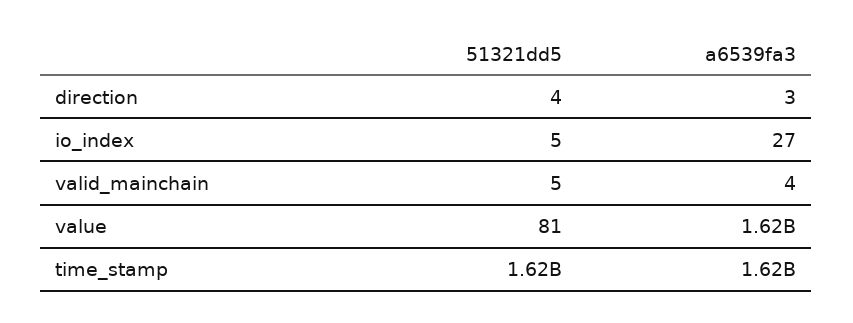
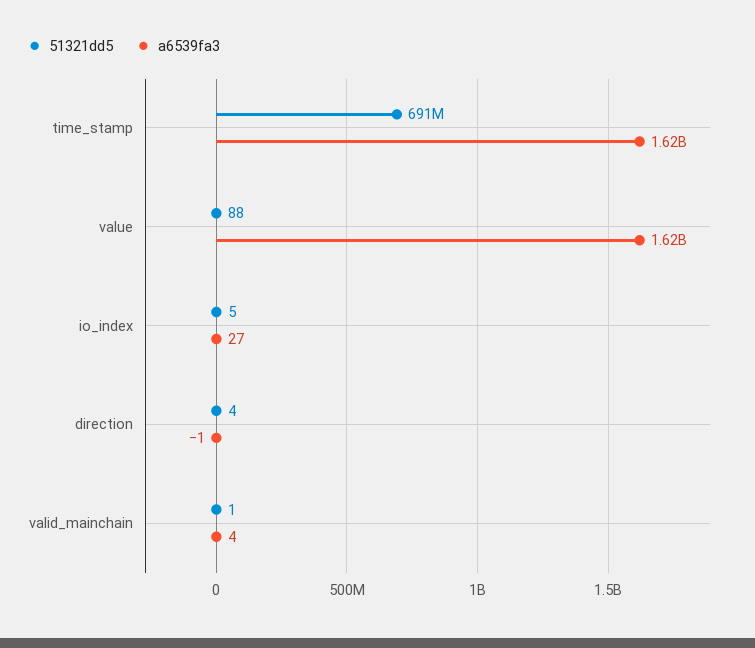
  {
    "51321dd5": {
      "direction": 4,
      "io_index": 5,
-     "valid_mainchain": 5,
+     "valid_mainchain": 1,
-     "value": 81,
+     "value": 88,
-     "time_stamp": 1620000000
+     "time_stamp": 691000000
    },
    "a6539fa3": {
-     "direction": 3,
+     "direction": -1,
      "io_index": 27,
      "valid_mainchain": 4,
      "value": 1620000000,
      "time_stamp": 1620000000
    }
  }

